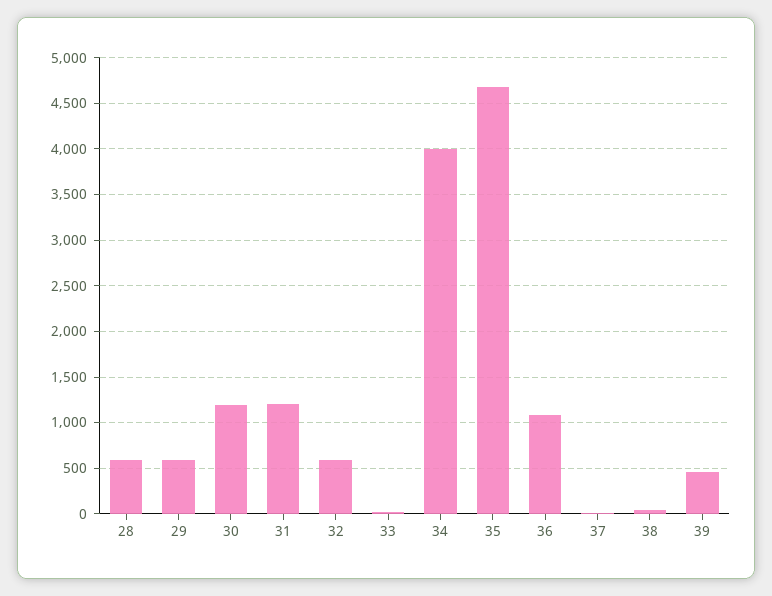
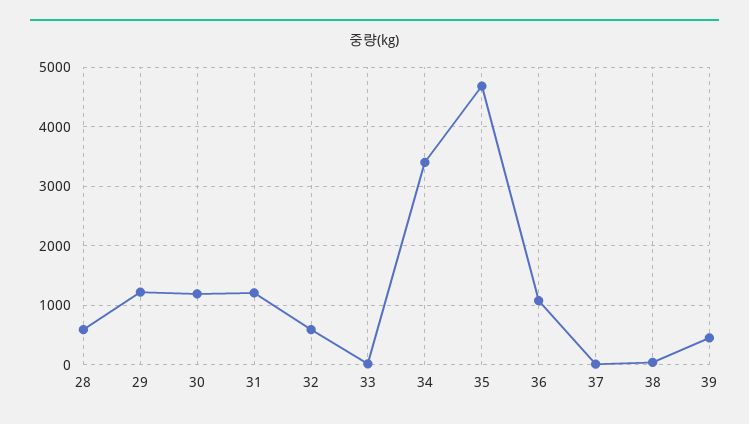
  {
    "28": 600,
-   "29": 600,
+   "29": 1200,
    "30": 1200,
    "31": 1200,
    "32": 600,
    "33": 0,
-   "34": 4000,
+   "34": 3400,
    "35": 4700,
    "36": 1100,
    "37": 0,
    "38": 0,
    "39": 500
  }

